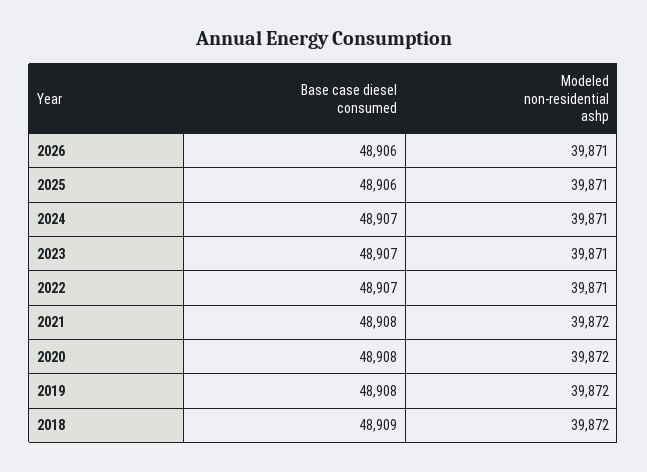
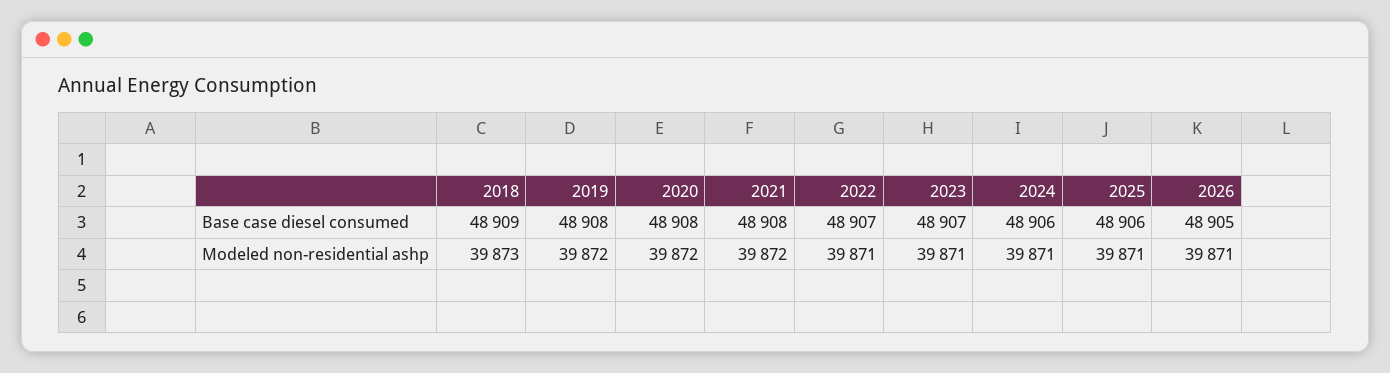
  {
    "Base case diesel consumed": {
-     "2026": 48906,
+     "2026": 48905,
      "2025": 48906,
-     "2024": 48907,
+     "2024": 48906,
      "2023": 48907,
      "2022": 48907,
      "2021": 48908,
      "2020": 48908,
      "2019": 48908,
      "2018": 48909
    },
    "Modeled non-residential ashp": {
      "2026": 39871,
      "2025": 39871,
      "2024": 39871,
      "2023": 39871,
      "2022": 39871,
      "2021": 39872,
      "2020": 39872,
      "2019": 39872,
-     "2018": 39872
+     "2018": 39873
    }
  }

